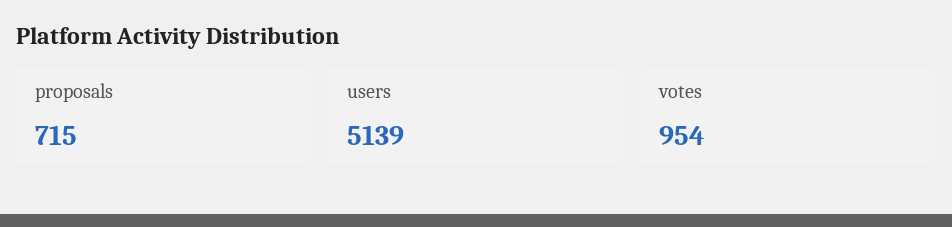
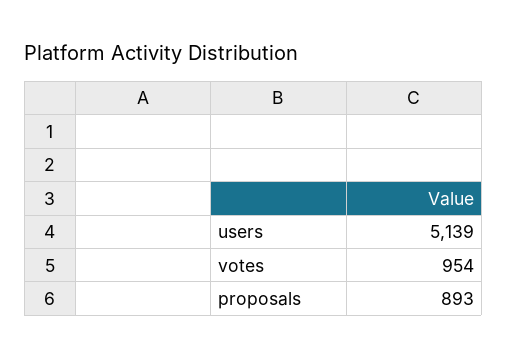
  {
-   "proposals": 715,
+   "proposals": 893,
    "users": 5139,
    "votes": 954
  }

